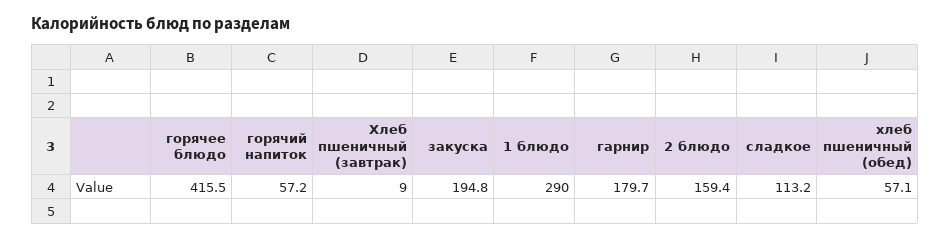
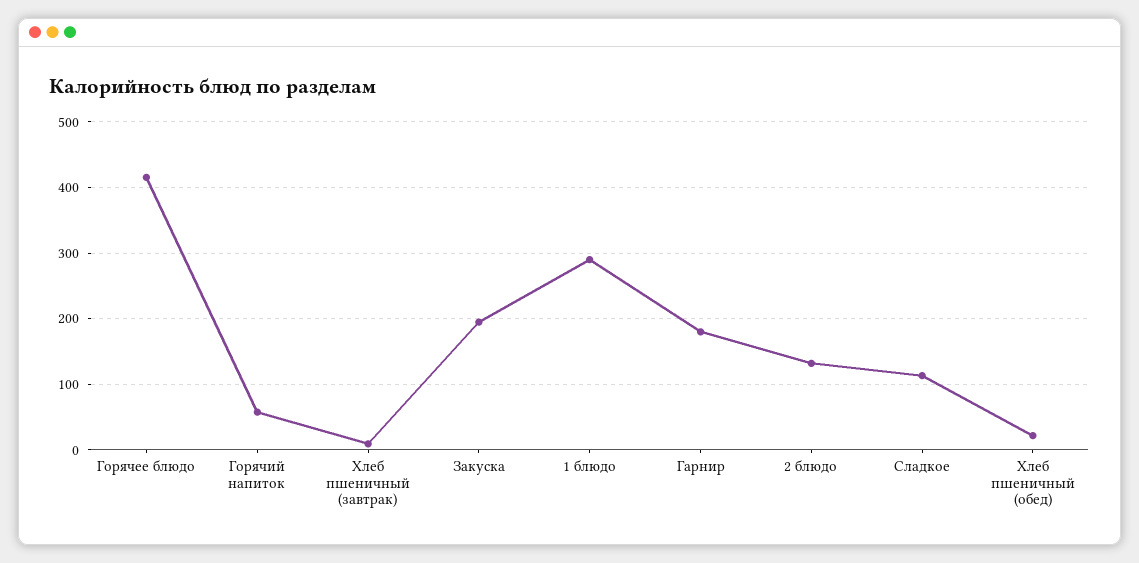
  {
    "горячее блюдо": 415.5,
    "горячий напиток": 57.2,
    "Хлеб пшеничный (завтрак)": 9,
    "закуска": 194.8,
    "1 блюдо": 290,
    "гарнир": 179.7,
-   "2 блюдо": 159.4,
+   "2 блюдо": 130,
    "сладкое": 113.2,
-   "хлеб пшеничный (обед)": 57.1
+   "хлеб пшеничный (обед)": 20
  }

